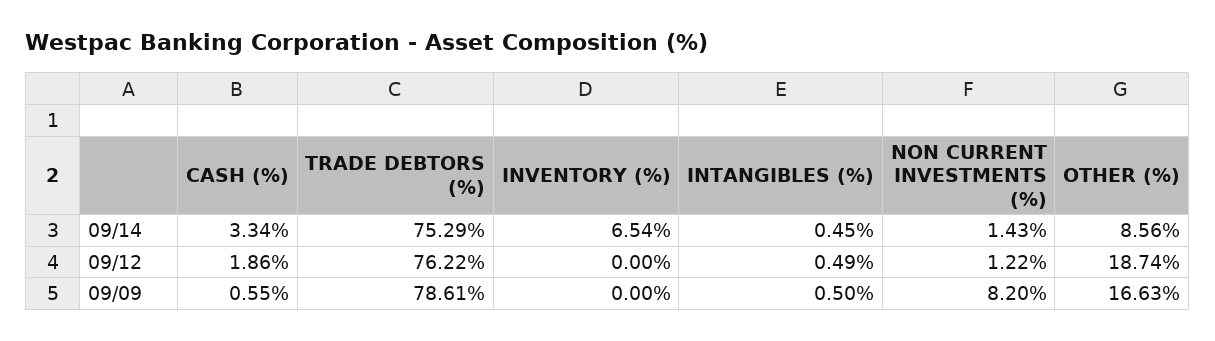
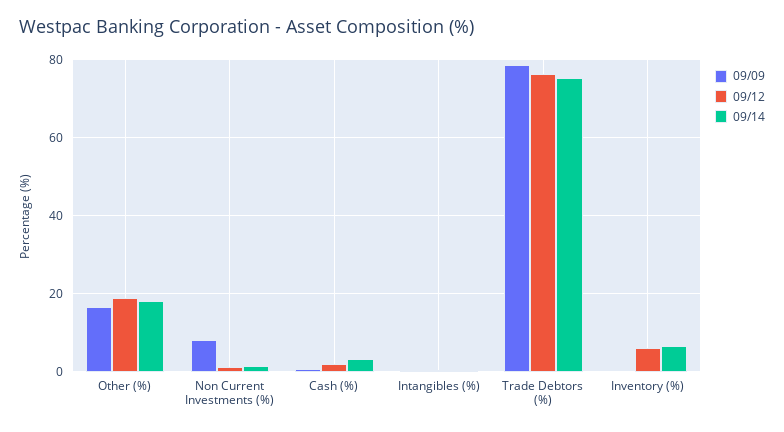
  {
    "09/14": {
      "CASH (%)": 3.34,
      "TRADE DEBTORS (%)": 75.29,
      "INVENTORY (%)": 6.54,
      "INTANGIBLES (%)": 0.45,
      "NON CURRENT INVESTMENTS (%)": 1.43,
-     "OTHER (%)": 8.56
+     "OTHER (%)": 18
    },
    "09/12": {
      "CASH (%)": 1.86,
      "TRADE DEBTORS (%)": 76.22,
-     "INVENTORY (%)": 0,
+     "INVENTORY (%)": 6,
      "INTANGIBLES (%)": 0.49,
      "NON CURRENT INVESTMENTS (%)": 1.22,
      "OTHER (%)": 18.74
    },
    "09/09": {
      "CASH (%)": 0.55,
      "TRADE DEBTORS (%)": 78.61,
      "INVENTORY (%)": 0,
      "INTANGIBLES (%)": 0.5,
      "NON CURRENT INVESTMENTS (%)": 8.2,
      "OTHER (%)": 16.63
    }
  }

